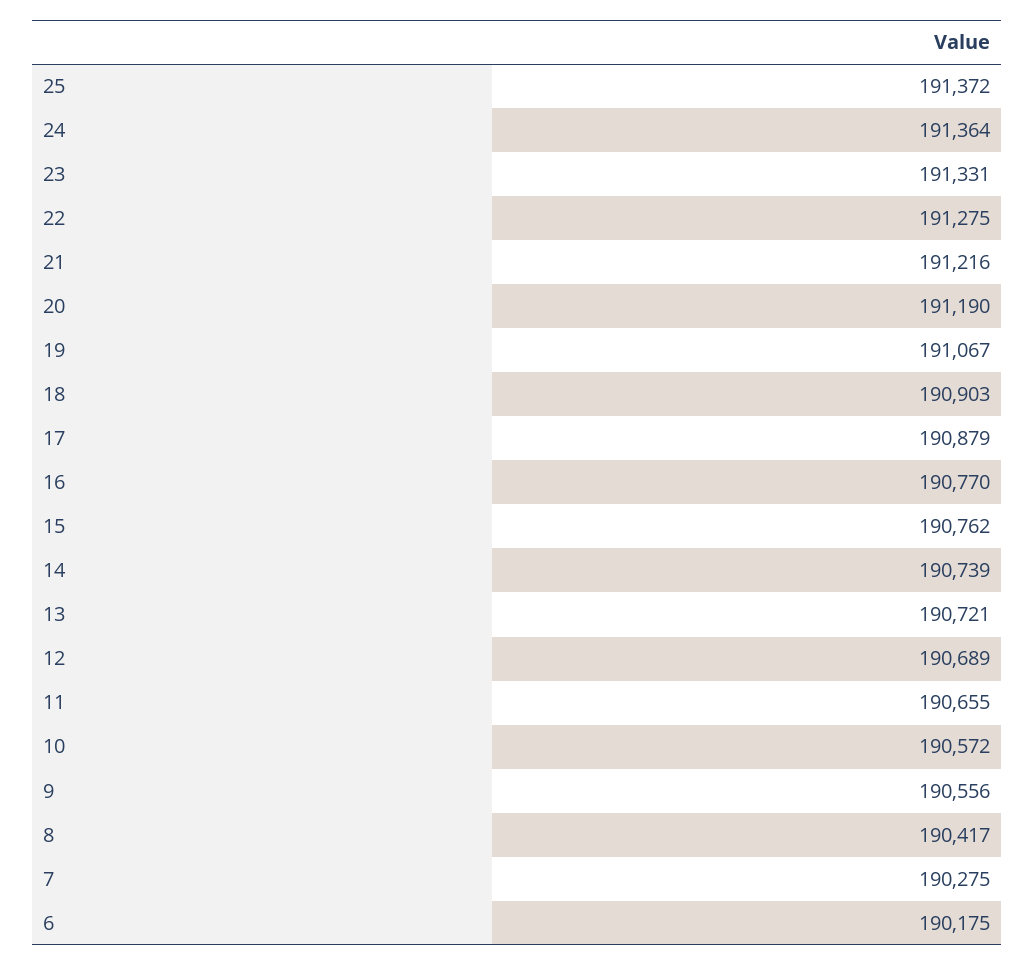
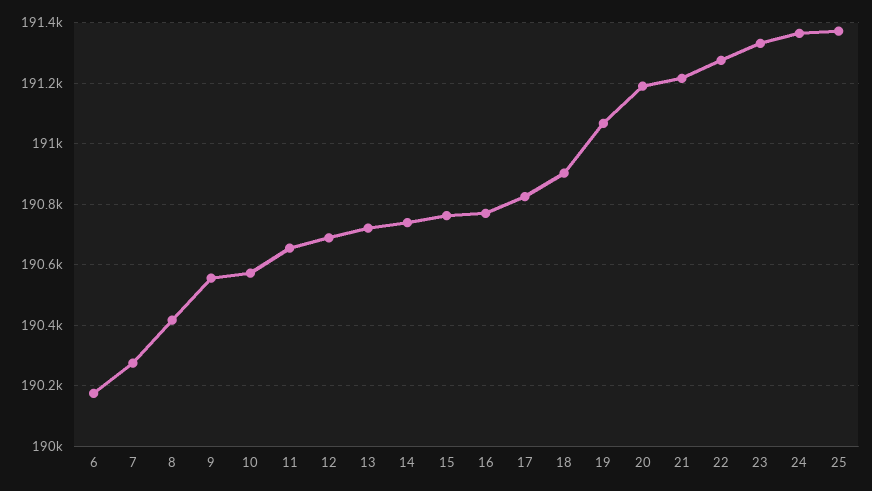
  {
    "25": 191372,
    "24": 191364,
    "23": 191331,
    "22": 191275,
    "21": 191216,
    "20": 191190,
    "19": 191067,
    "18": 190903,
-   "17": 190879,
+   "17": 190820,
    "16": 190770,
    "15": 190762,
    "14": 190739,
    "13": 190721,
    "12": 190689,
    "11": 190655,
    "10": 190572,
    "9": 190556,
    "8": 190417,
    "7": 190275,
    "6": 190175
  }

